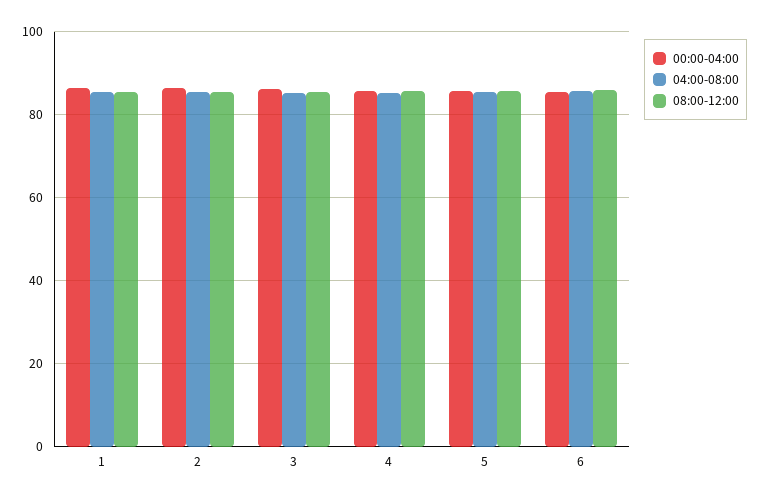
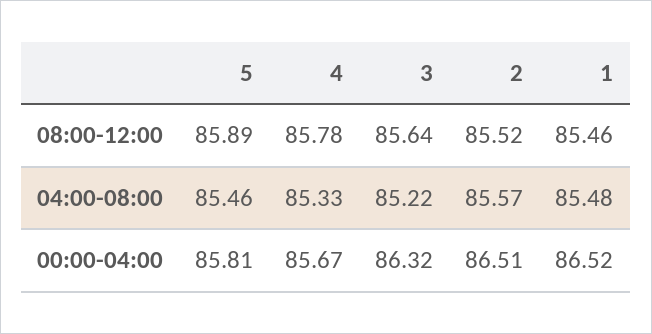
  {
    "00:00-04:00": {
      "1": 86.52,
      "2": 86.51,
      "3": 86.32,
      "4": 85.67,
-     "5": 85.81,
+     "5": 85.81
-     "6": 86
    },
    "04:00-08:00": {
      "1": 85.48,
      "2": 85.57,
      "3": 85.22,
      "4": 85.33,
-     "5": 85.46,
+     "5": 85.46
-     "6": 86
    },
    "08:00-12:00": {
      "1": 85.46,
      "2": 85.52,
      "3": 85.64,
      "4": 85.78,
-     "5": 85.89,
+     "5": 85.89
-     "6": 86
    }
  }

